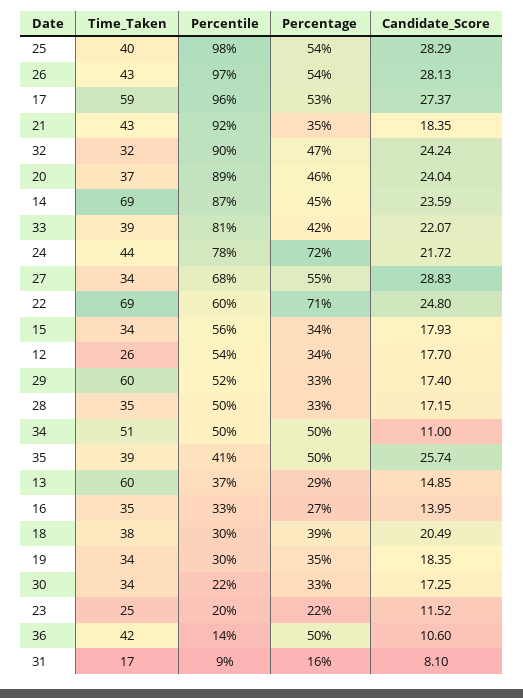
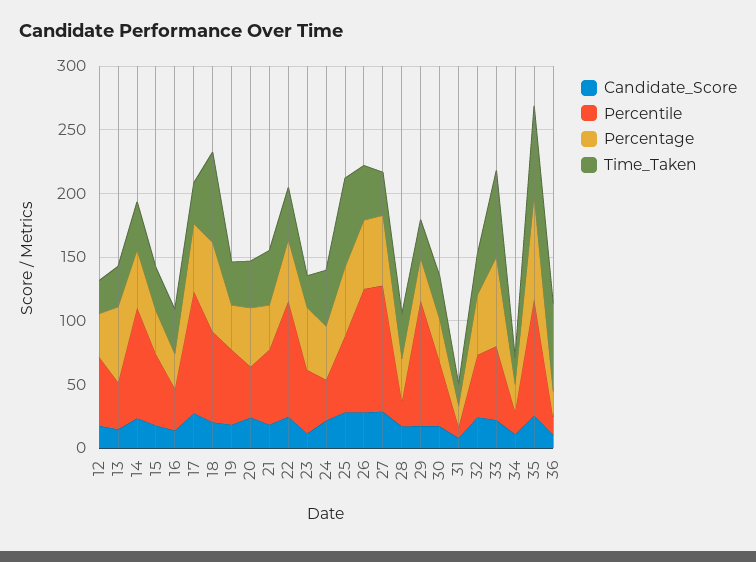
  {
    "Time_Taken": {
-     "25": 40,
+     "25": 70,
      "26": 43,
-     "17": 59,
+     "17": 30,
      "21": 43,
      "32": 32,
      "20": 37,
-     "14": 69,
+     "14": 40,
-     "33": 39,
+     "33": 70,
      "24": 44,
      "27": 34,
-     "22": 69,
+     "22": 40,
      "15": 34,
      "12": 26,
-     "29": 60,
+     "29": 30,
      "28": 35,
-     "34": 51,
+     "34": 20,
-     "35": 39,
+     "35": 70,
-     "13": 60,
+     "13": 30,
      "16": 35,
-     "18": 38,
+     "18": 70,
      "19": 34,
      "30": 34,
      "23": 25,
-     "36": 42,
+     "36": 70,
      "31": 17
    },
    "Percentile": {
-     "25": 98,
+     "25": 60,
      "26": 97,
      "17": 96,
-     "21": 92,
+     "21": 60,
-     "32": 90,
+     "32": 50,
-     "20": 89,
+     "20": 40,
      "14": 87,
-     "33": 81,
+     "33": 60,
-     "24": 78,
+     "24": 30,
-     "27": 68,
+     "27": 100,
-     "22": 60,
+     "22": 90,
      "15": 56,
      "12": 54,
-     "29": 52,
+     "29": 100,
-     "28": 50,
+     "28": 20,
-     "34": 50,
+     "34": 20,
-     "35": 41,
+     "35": 90,
      "13": 37,
      "16": 33,
-     "18": 30,
+     "18": 70,
-     "19": 30,
+     "19": 60,
-     "30": 22,
+     "30": 50,
-     "23": 20,
+     "23": 50,
      "36": 14,
      "31": 9
    },
    "Percentage": {
      "25": 54,
      "26": 54,
      "17": 53,
      "21": 35,
      "32": 47,
      "20": 46,
      "14": 45,
-     "33": 42,
+     "33": 70,
-     "24": 72,
+     "24": 40,
      "27": 55,
-     "22": 71,
+     "22": 50,
      "15": 34,
      "12": 34,
      "29": 33,
      "28": 33,
-     "34": 50,
+     "34": 20,
-     "35": 50,
+     "35": 80,
-     "13": 29,
+     "13": 60,
      "16": 27,
-     "18": 39,
+     "18": 70,
      "19": 35,
      "30": 33,
-     "23": 22,
+     "23": 50,
-     "36": 50,
+     "36": 20,
      "31": 16
    },
    "Candidate_Score": {
      "25": 28.29,
      "26": 28.13,
      "17": 27.37,
      "21": 18.35,
      "32": 24.24,
      "20": 24.04,
      "14": 23.59,
      "33": 22.07,
      "24": 21.72,
      "27": 28.83,
      "22": 24.8,
      "15": 17.93,
      "12": 17.7,
      "29": 17.4,
      "28": 17.15,
      "34": 11,
      "35": 25.74,
      "13": 14.85,
      "16": 13.95,
      "18": 20.49,
      "19": 18.35,
      "30": 17.25,
      "23": 11.52,
      "36": 10.6,
      "31": 8.1
    }
  }

